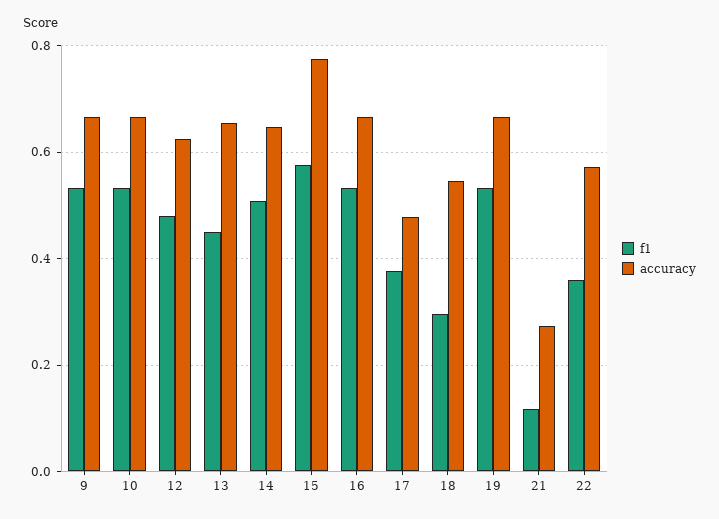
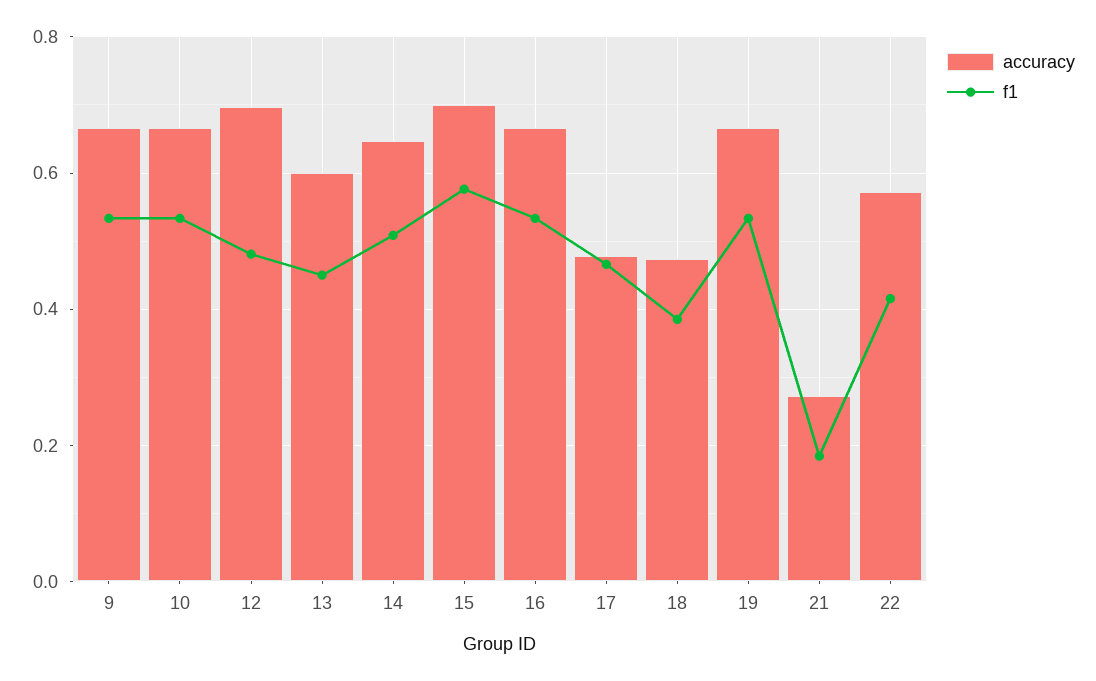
  {
    "f1": {
      "9": 0.54,
      "10": 0.54,
      "12": 0.48,
      "13": 0.46,
      "14": 0.5,
      "15": 0.58,
      "16": 0.54,
-     "17": 0.38,
+     "17": 0.46,
-     "18": 0.3,
+     "18": 0.38,
      "19": 0.54,
-     "21": 0.12,
+     "21": 0.18,
-     "22": 0.36
+     "22": 0.42
    },
    "accuracy": {
      "9": 0.66,
      "10": 0.66,
-     "12": 0.62,
+     "12": 0.7,
-     "13": 0.66,
+     "13": 0.6,
      "14": 0.64,
-     "15": 0.78,
+     "15": 0.7,
      "16": 0.66,
      "17": 0.48,
-     "18": 0.54,
+     "18": 0.48,
      "19": 0.66,
      "21": 0.28,
      "22": 0.58
    }
  }

